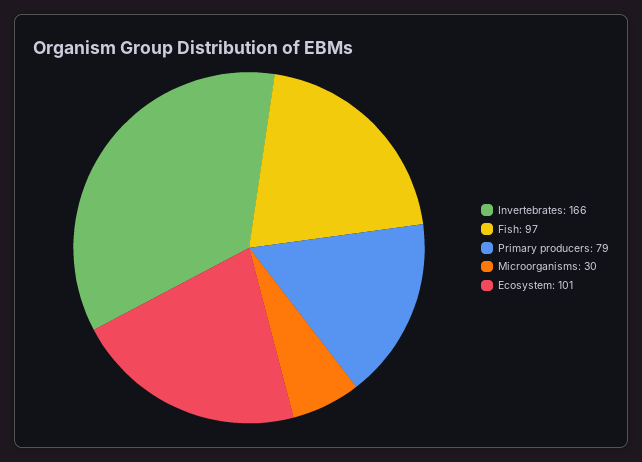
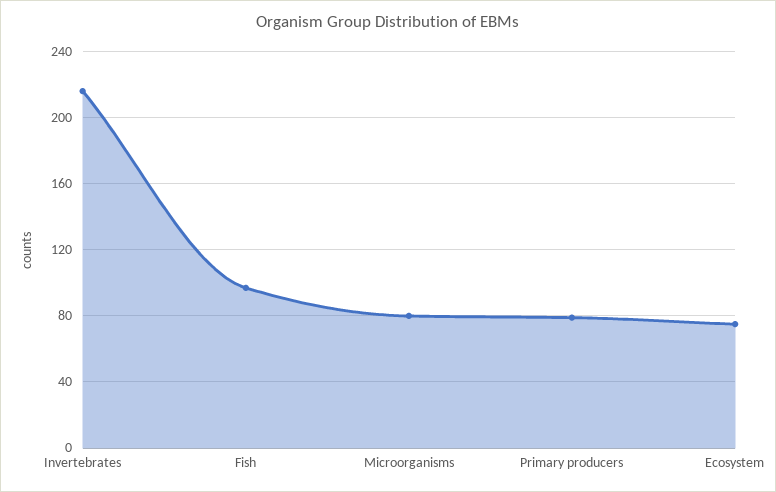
  {
-   "Invertebrates": 166,
+   "Invertebrates": 215,
    "Fish": 97,
    "Primary producers": 79,
-   "Microorganisms": 30,
+   "Microorganisms": 80,
-   "Ecosystem": 101
+   "Ecosystem": 75
  }

